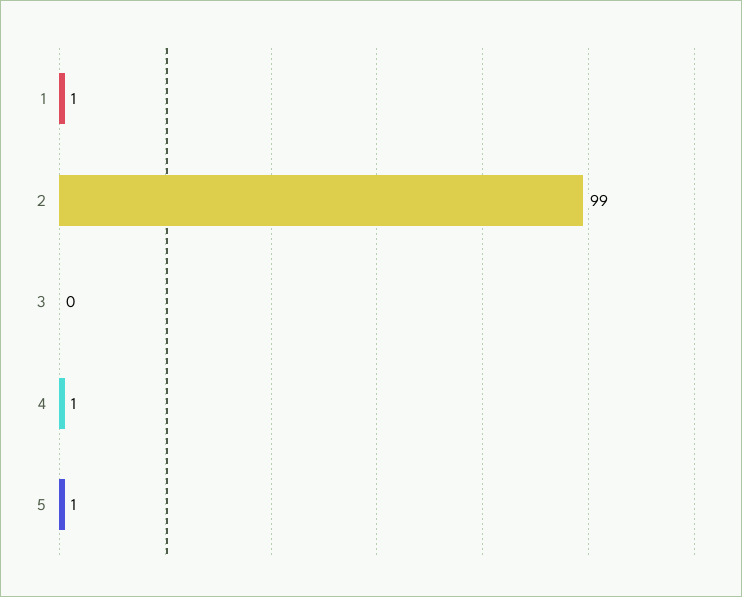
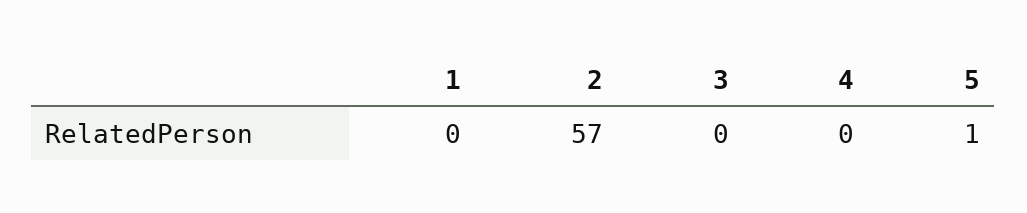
  {
-   "1": 1,
+   "1": 0,
-   "2": 99,
+   "2": 57,
    "3": 0,
-   "4": 1,
+   "4": 0,
    "5": 1
  }

